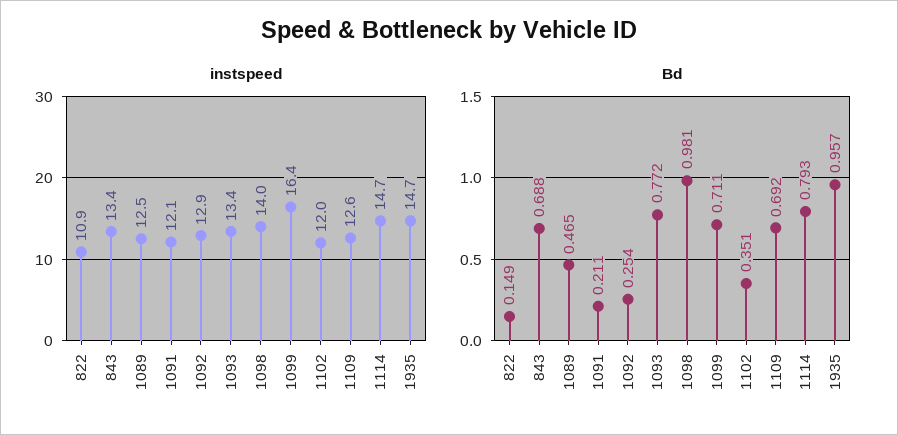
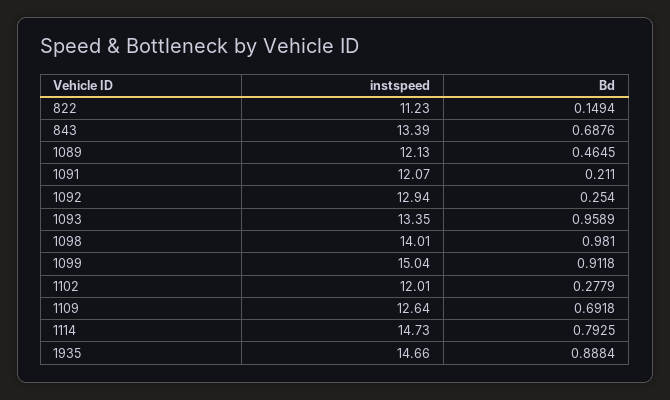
  {
    "instspeed": {
-     "822": 10.9,
+     "822": 11.23,
      "843": 13.39,
-     "1089": 12.5,
+     "1089": 12.13,
      "1091": 12.07,
      "1092": 12.94,
      "1093": 13.35,
      "1098": 14.01,
-     "1099": 16.4,
+     "1099": 15.04,
      "1102": 12.01,
      "1109": 12.64,
      "1114": 14.73,
      "1935": 14.66
    },
    "Bd": {
      "822": 0.1494,
      "843": 0.6876,
      "1089": 0.4645,
      "1091": 0.211,
      "1092": 0.254,
-     "1093": 0.772,
+     "1093": 0.9589,
      "1098": 0.981,
-     "1099": 0.711,
+     "1099": 0.9118,
-     "1102": 0.351,
+     "1102": 0.2779,
      "1109": 0.6918,
      "1114": 0.7925,
-     "1935": 0.957
+     "1935": 0.8884
    }
  }

